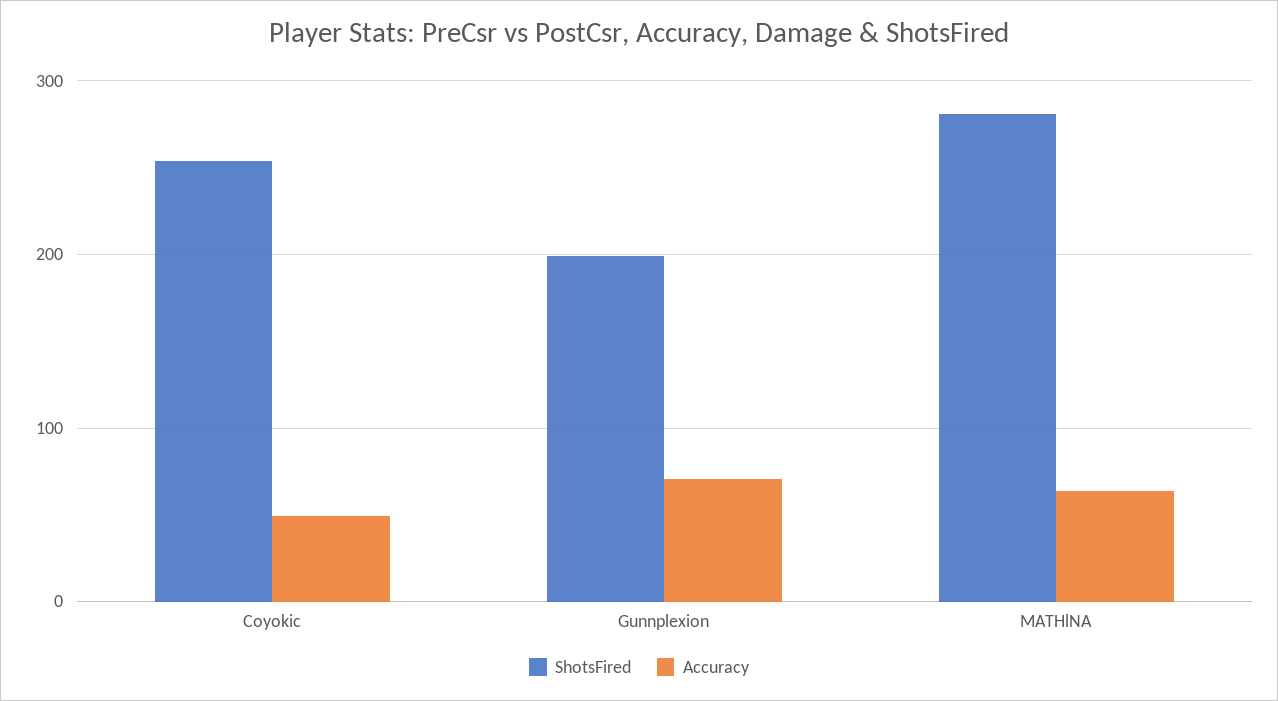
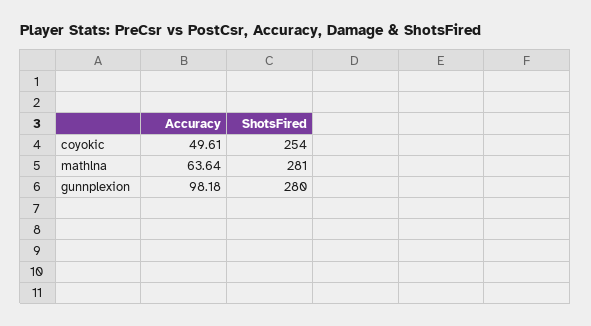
  {
    "ShotsFired": {
      "Coyokic": 254,
-     "Gunnplexion": 200,
+     "Gunnplexion": 280,
      "MATHlNA": 281
    },
    "Accuracy": {
      "Coyokic": 49.61,
-     "Gunnplexion": 70,
+     "Gunnplexion": 98.18,
      "MATHlNA": 63.64
    }
  }

